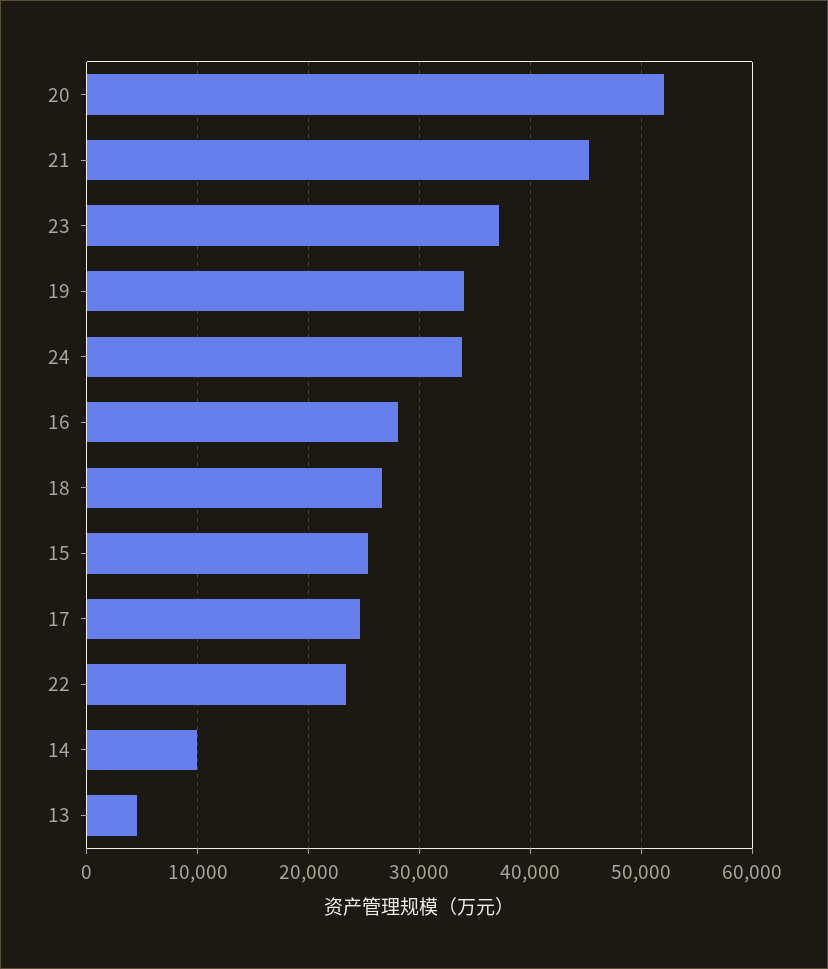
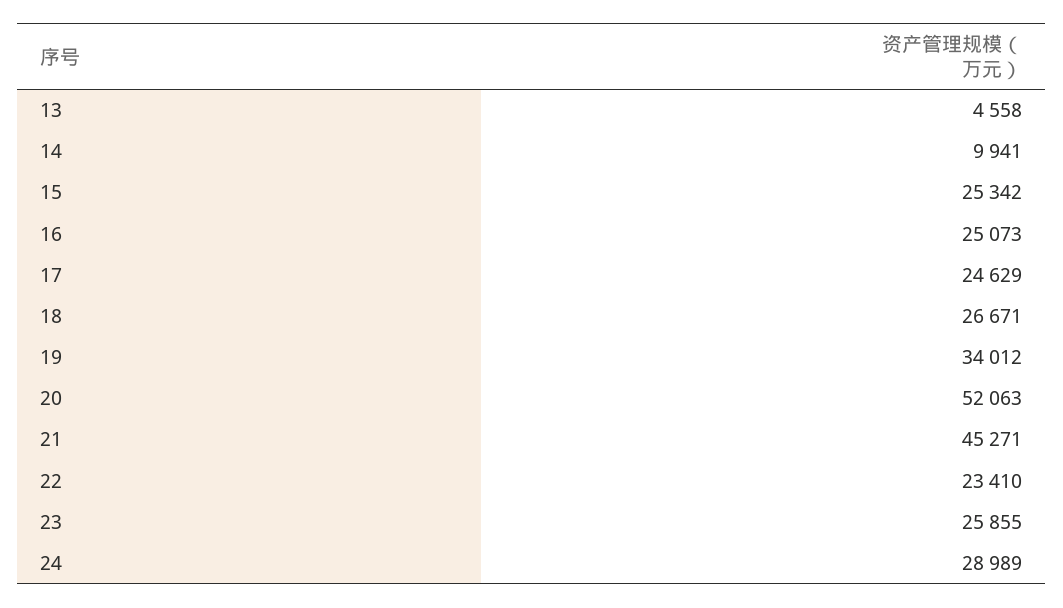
  {
    "20": 52063,
    "21": 45271,
-   "23": 37000,
+   "23": 25855,
    "19": 34012,
-   "24": 34000,
+   "24": 28989,
-   "16": 28000,
+   "16": 25073,
    "18": 26671,
    "15": 25342,
    "17": 24629,
    "22": 23410,
    "14": 9941,
    "13": 4558
  }

